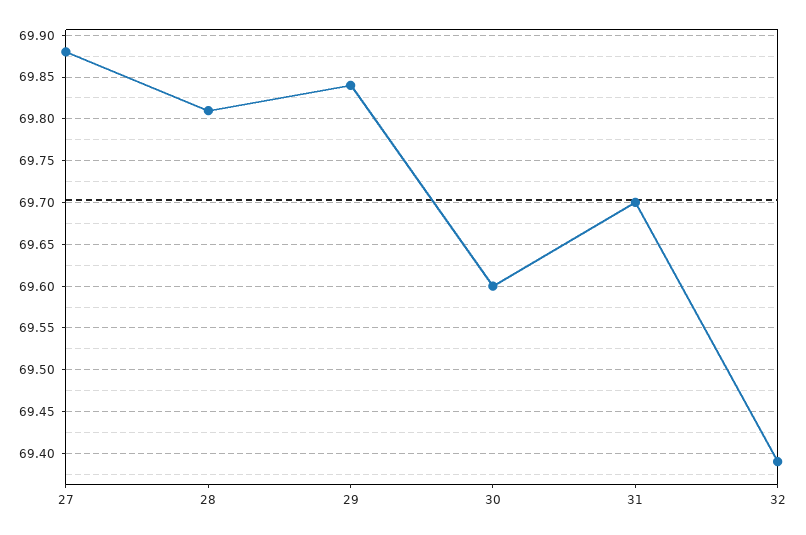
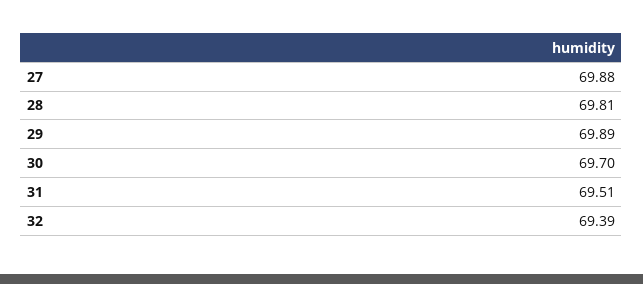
  {
    "27": 69.88,
    "28": 69.81,
-   "29": 69.84,
+   "29": 69.89,
-   "30": 69.6,
+   "30": 69.7,
-   "31": 69.7,
+   "31": 69.51,
    "32": 69.39
  }

